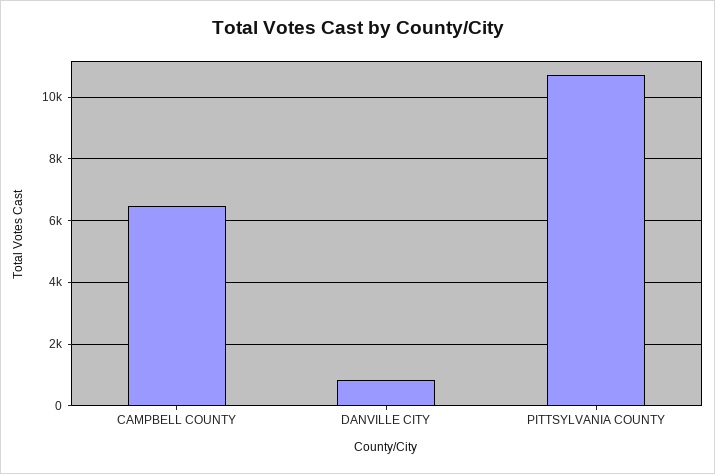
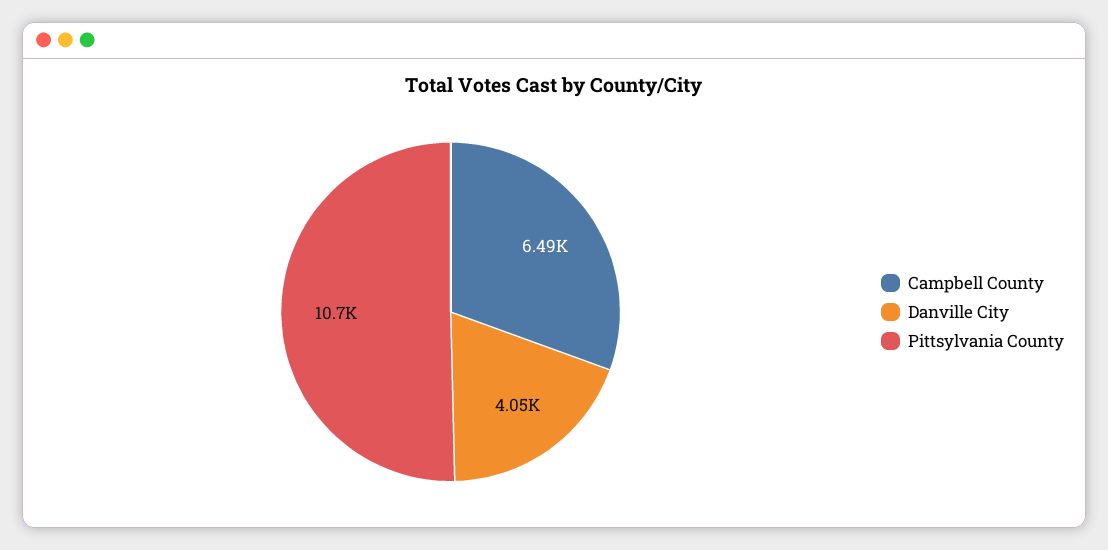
  {
    "CAMPBELL COUNTY": 6490,
-   "DANVILLE CITY": 800,
+   "DANVILLE CITY": 4050,
    "PITTSYLVANIA COUNTY": 10700
  }

